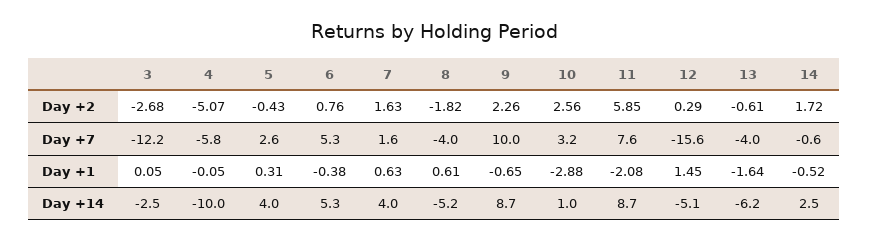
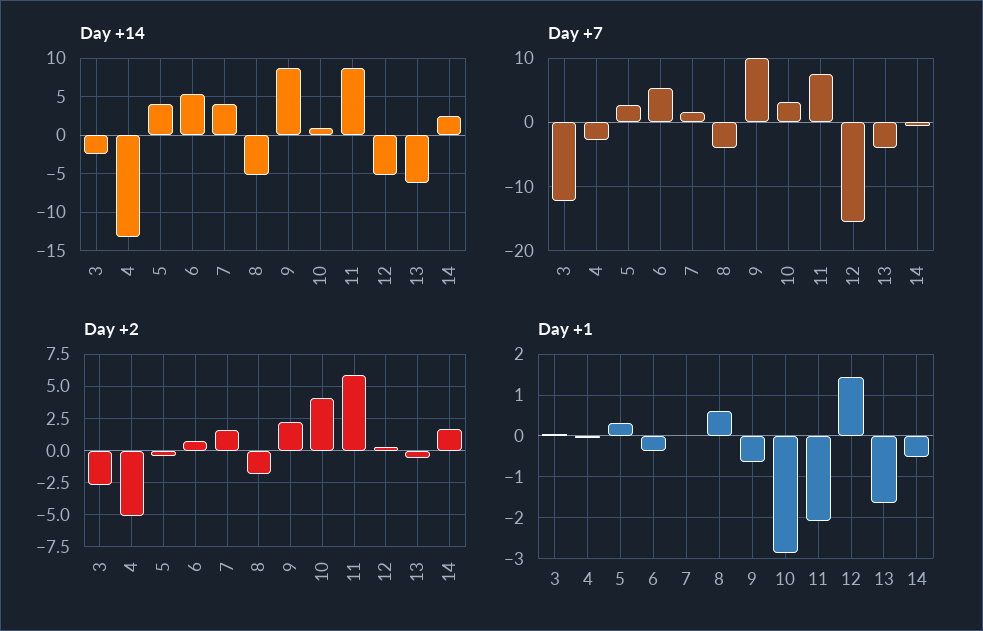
  {
    "Day +2": {
      "3": -2.68,
      "4": -5.07,
      "5": -0.43,
      "6": 0.76,
      "7": 1.63,
      "8": -1.82,
      "9": 2.26,
-     "10": 2.56,
+     "10": 4,
      "11": 5.85,
      "12": 0.29,
      "13": -0.61,
      "14": 1.72
    },
    "Day +7": {
      "3": -12.2,
-     "4": -5.8,
+     "4": -3,
      "5": 2.6,
      "6": 5.3,
      "7": 1.6,
      "8": -4,
      "9": 10,
      "10": 3.2,
      "11": 7.6,
      "12": -15.6,
      "13": -4,
      "14": -0.6
    },
    "Day +1": {
      "3": 0.05,
      "4": -0.05,
      "5": 0.31,
      "6": -0.38,
-     "7": 0.63,
+     "7": 0,
      "8": 0.61,
      "9": -0.65,
      "10": -2.88,
      "11": -2.08,
      "12": 1.45,
      "13": -1.64,
      "14": -0.52
    },
    "Day +14": {
      "3": -2.5,
-     "4": -10,
+     "4": -13,
      "5": 4,
      "6": 5.3,
      "7": 4,
      "8": -5.2,
      "9": 8.7,
      "10": 1,
      "11": 8.7,
      "12": -5.1,
      "13": -6.2,
      "14": 2.5
    }
  }

